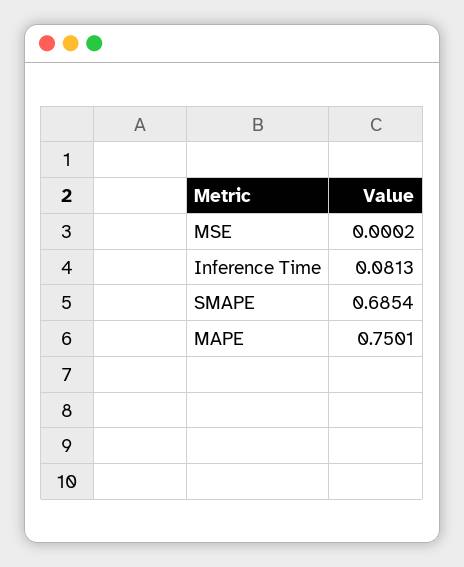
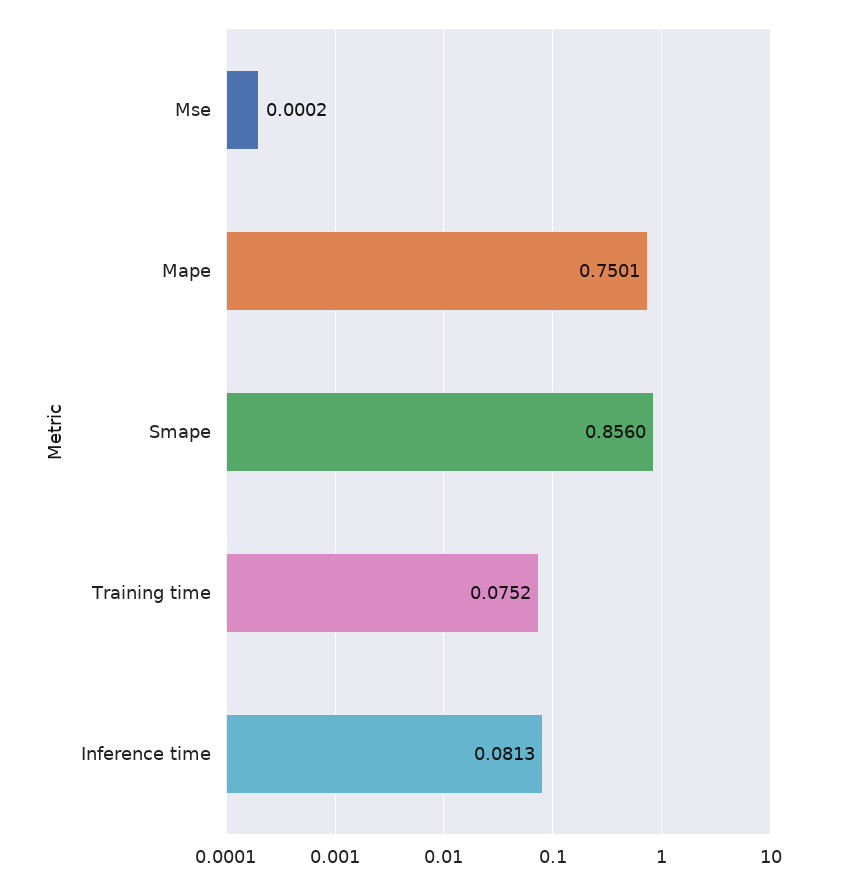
  {
    "MSE": 0.0002,
    "Inference Time": 0.0813,
-   "SMAPE": 0.6854,
+   "SMAPE": 0.856,
-   "MAPE": 0.7501
+   "MAPE": 0.7501,
+   "Training time": 0.0752
  }

